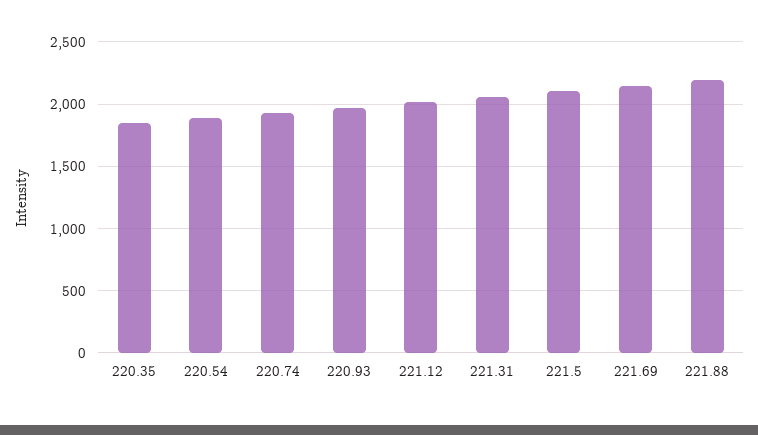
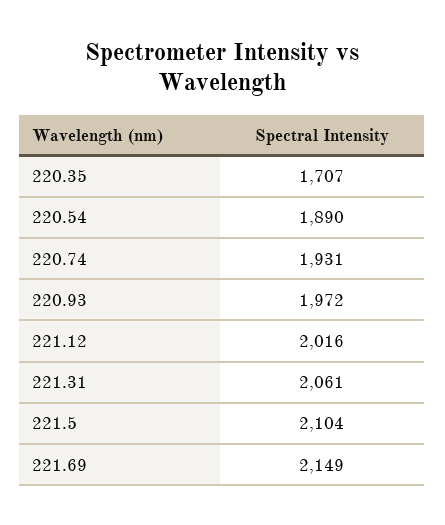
  {
-   "220.35": 1850,
+   "220.35": 1707,
    "220.54": 1890,
    "220.74": 1931,
    "220.93": 1972,
    "221.12": 2016,
    "221.31": 2061,
    "221.5": 2104,
-   "221.69": 2149,
+   "221.69": 2149
-   "221.88": 2200
  }

